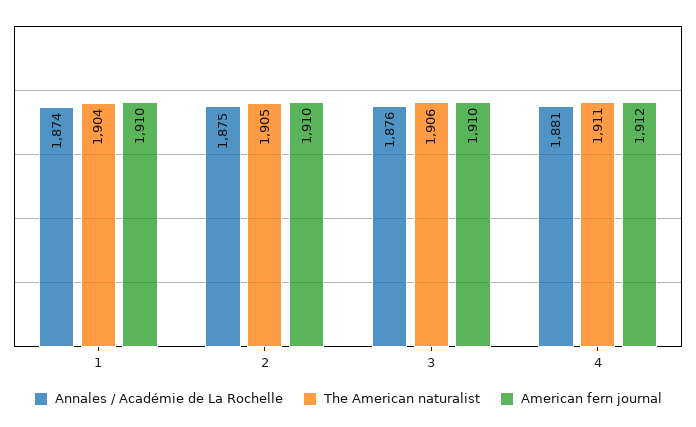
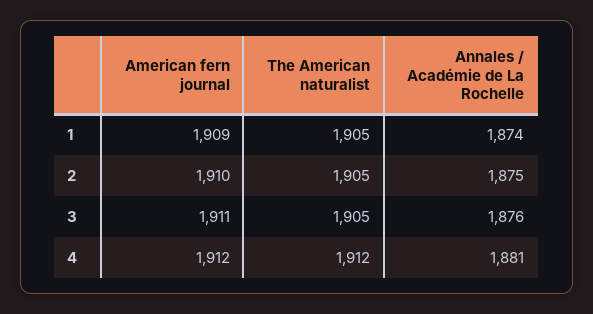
  {
    "Annales / Académie de La Rochelle": {
      "1": 1874,
      "2": 1875,
      "3": 1876,
      "4": 1881
    },
    "The American naturalist": {
-     "1": 1904,
+     "1": 1905,
      "2": 1905,
-     "3": 1906,
+     "3": 1905,
-     "4": 1911
+     "4": 1912
    },
    "American fern journal": {
-     "1": 1910,
+     "1": 1909,
      "2": 1910,
-     "3": 1910,
+     "3": 1911,
      "4": 1912
    }
  }

